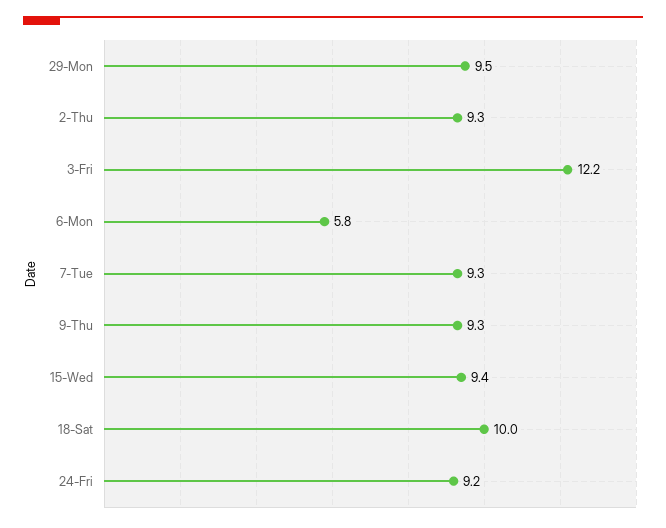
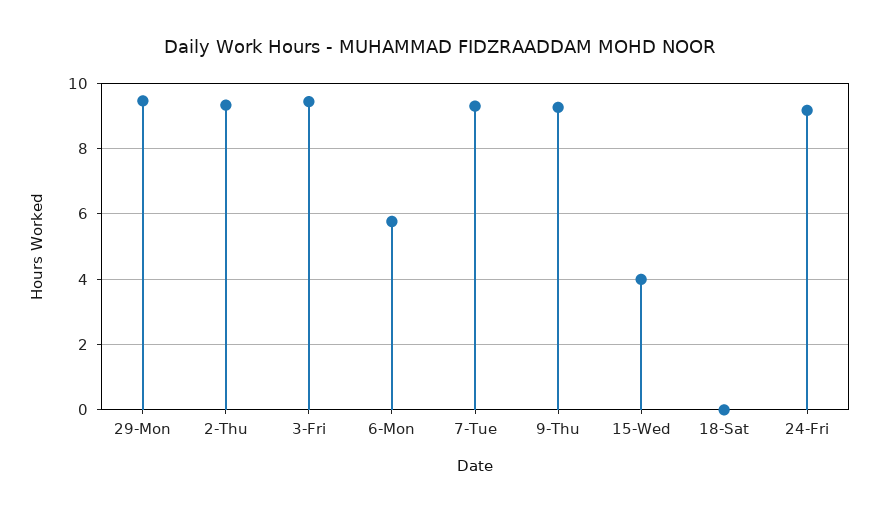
  {
    "29-Mon": 9.5,
    "2-Thu": 9.3,
-   "3-Fri": 12.2,
+   "3-Fri": 9.4,
    "6-Mon": 5.8,
    "7-Tue": 9.3,
    "9-Thu": 9.3,
-   "15-Wed": 9.4,
+   "15-Wed": 4,
-   "18-Sat": 10,
+   "18-Sat": 0,
    "24-Fri": 9.2
  }

